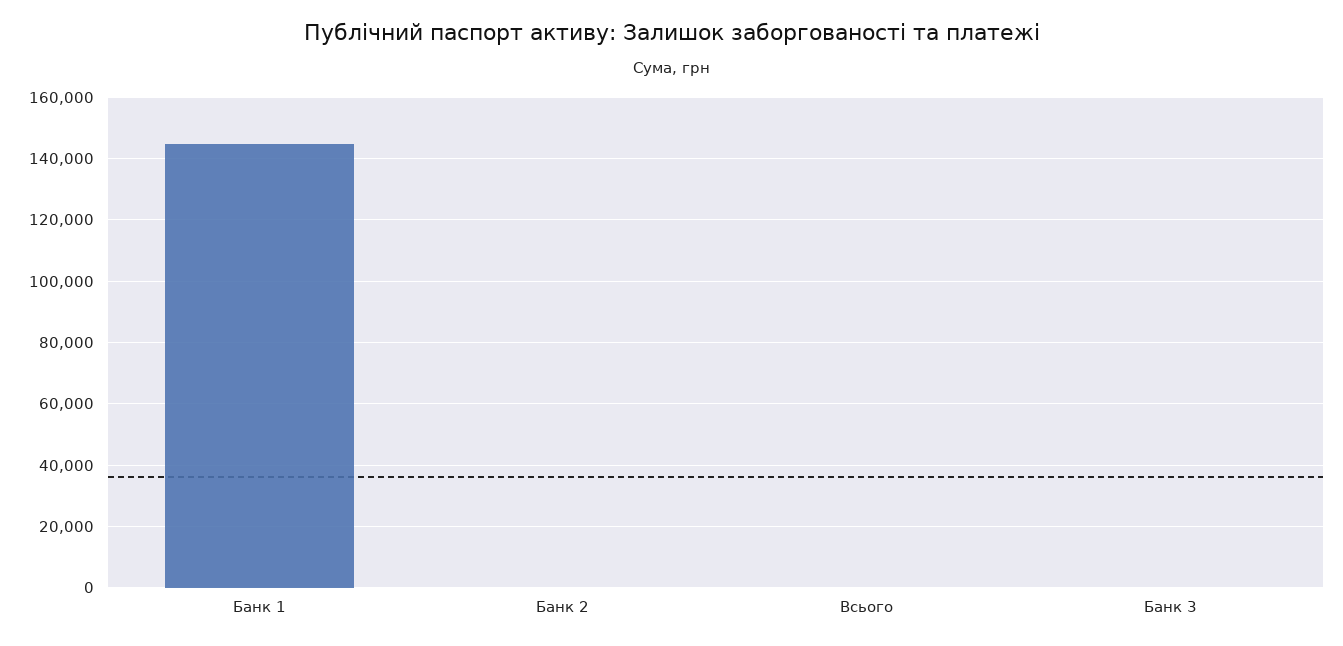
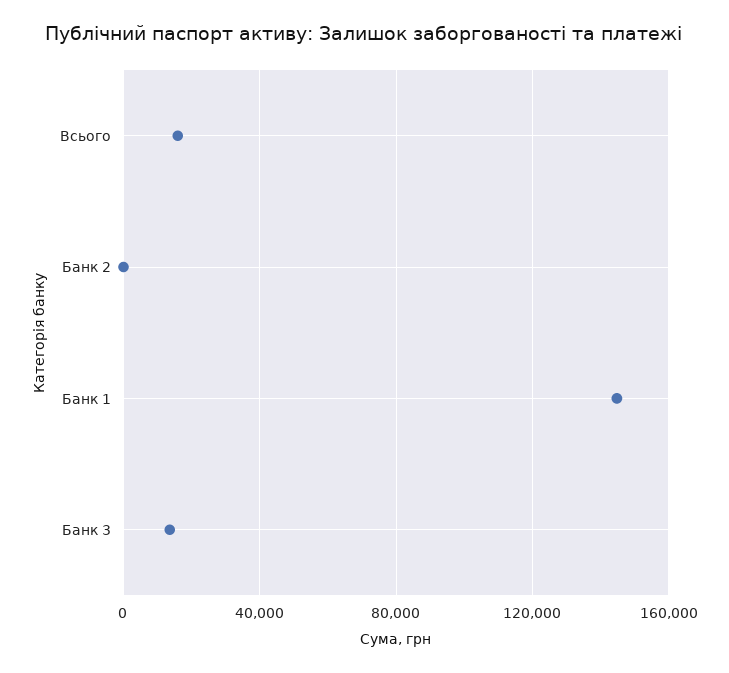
  {
    "Банк 1": 144000,
    "Банк 2": 0,
-   "Всього": 0,
+   "Всього": 15000,
-   "Банк 3": 0
+   "Банк 3": 15000
  }

